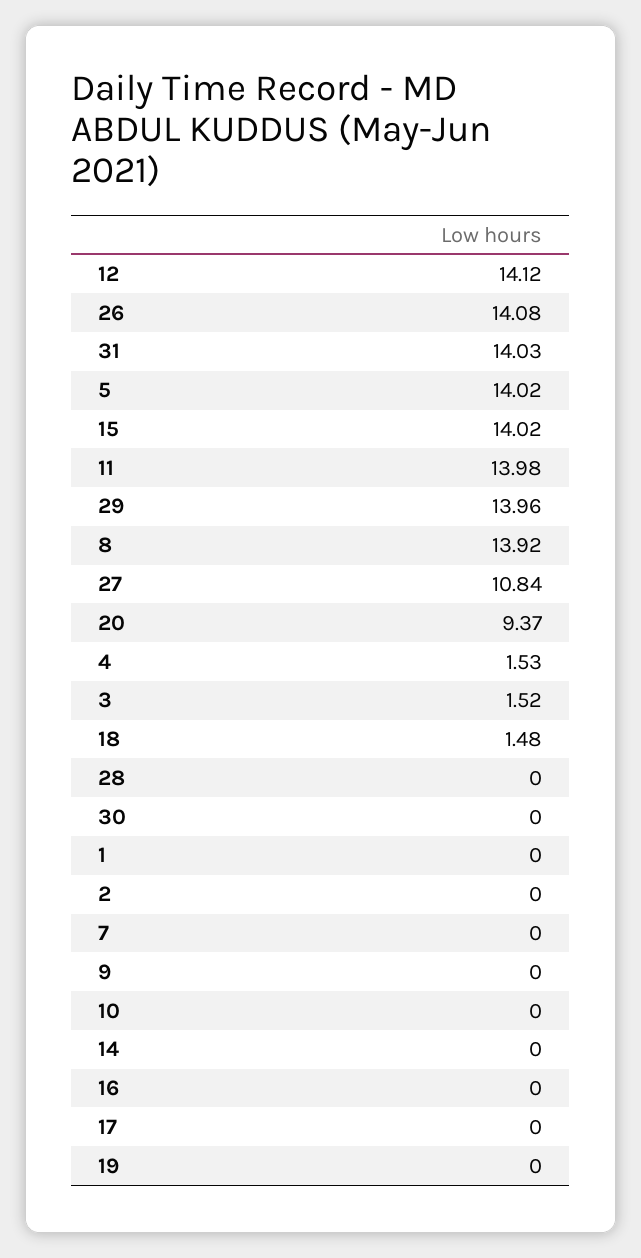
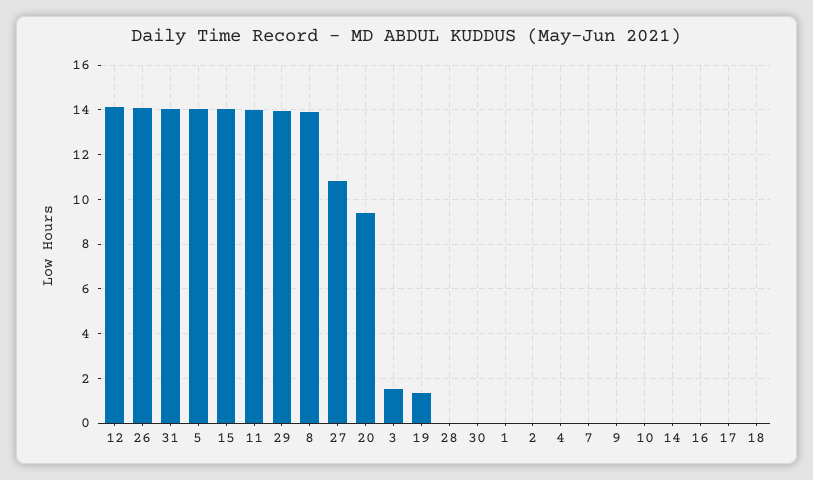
  {
    "12": 14.12,
    "26": 14.08,
    "31": 14.03,
    "5": 14.02,
    "15": 14.02,
    "11": 13.98,
    "29": 13.96,
    "8": 13.92,
    "27": 10.84,
    "20": 9.37,
-   "4": 1.53,
+   "4": 0,
    "3": 1.52,
-   "18": 1.48,
+   "18": 0,
    "28": 0,
    "30": 0,
    "1": 0,
    "2": 0,
    "7": 0,
    "9": 0,
    "10": 0,
    "14": 0,
    "16": 0,
    "17": 0,
-   "19": 0
+   "19": 1.5
  }

